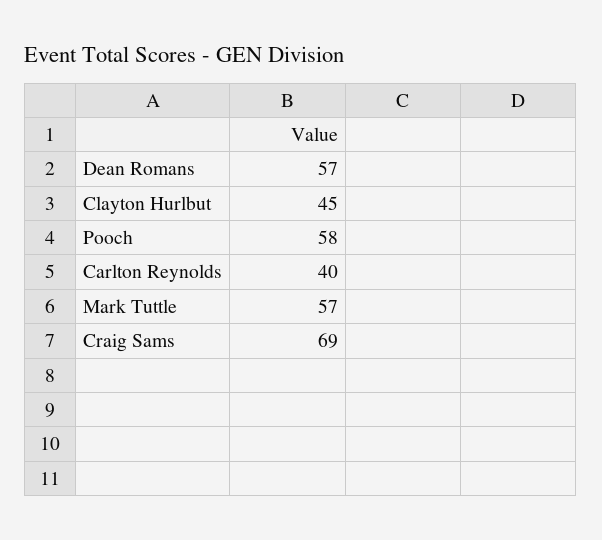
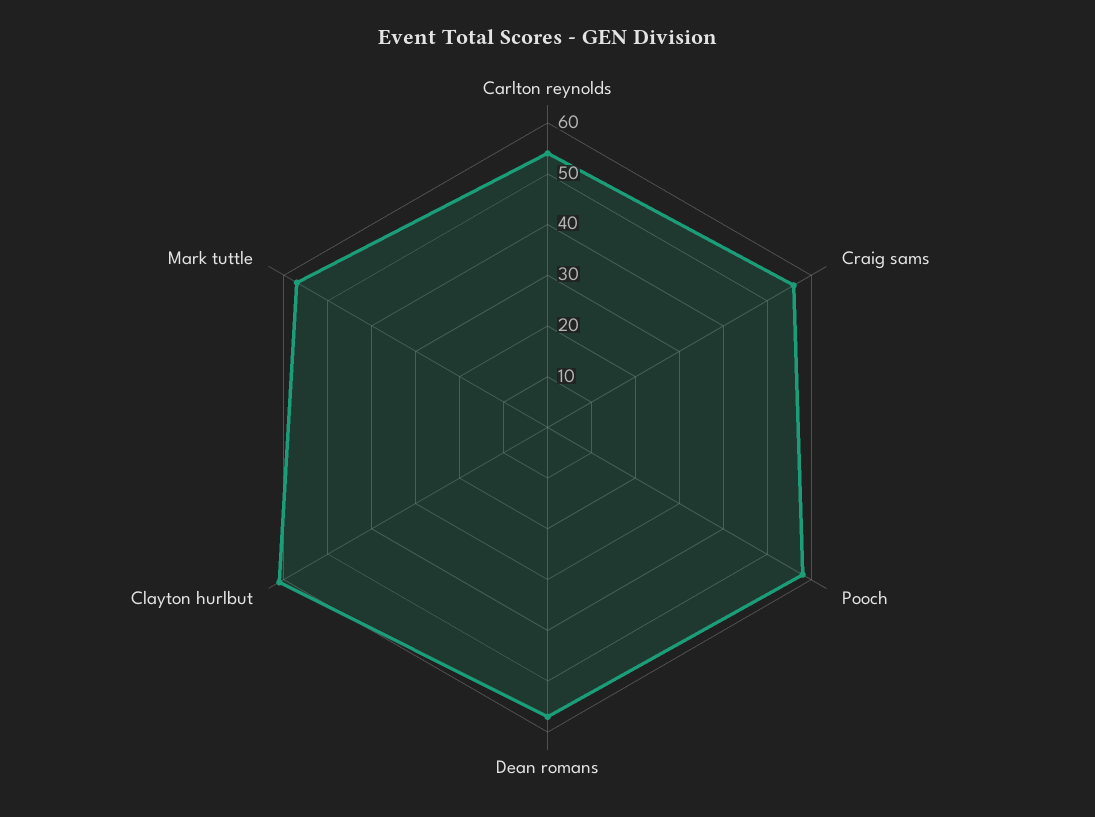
  {
    "Dean Romans": 57,
-   "Clayton Hurlbut": 45,
+   "Clayton Hurlbut": 60,
    "Pooch": 58,
-   "Carlton Reynolds": 40,
+   "Carlton Reynolds": 55,
    "Mark Tuttle": 57,
-   "Craig Sams": 69
+   "Craig Sams": 55
  }

